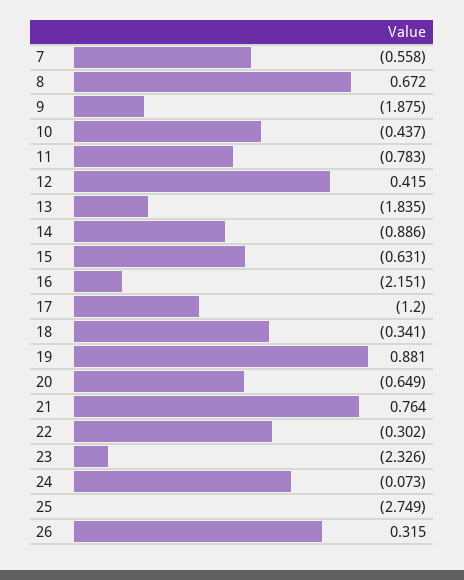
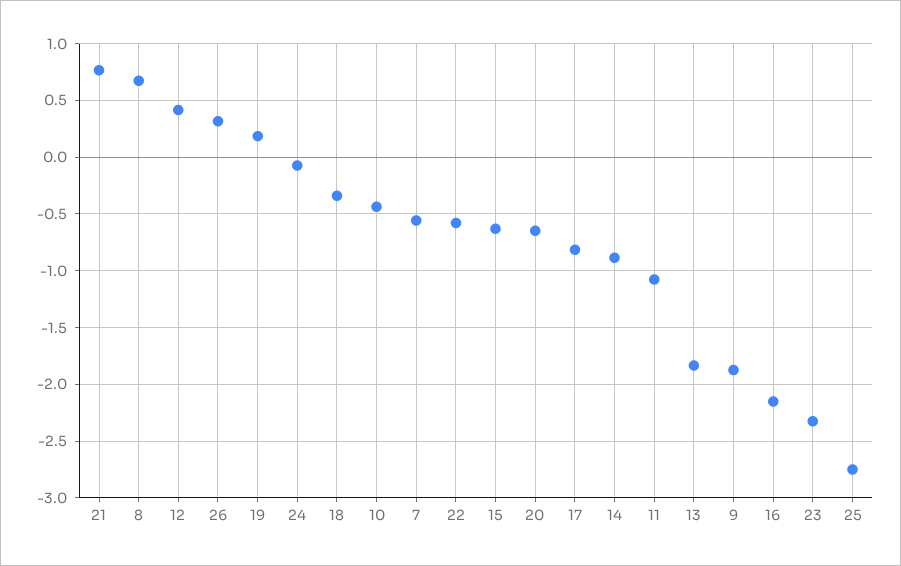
  {
    "7": -0.558,
    "8": 0.672,
    "9": -1.875,
    "10": -0.437,
-   "11": -0.783,
+   "11": -1.1,
    "12": 0.415,
    "13": -1.835,
    "14": -0.886,
    "15": -0.631,
    "16": -2.151,
-   "17": -1.2,
+   "17": -0.8,
    "18": -0.341,
-   "19": 0.881,
+   "19": 0.2,
    "20": -0.649,
    "21": 0.764,
-   "22": -0.302,
+   "22": -0.6,
    "23": -2.326,
    "24": -0.073,
    "25": -2.749,
    "26": 0.315
  }

